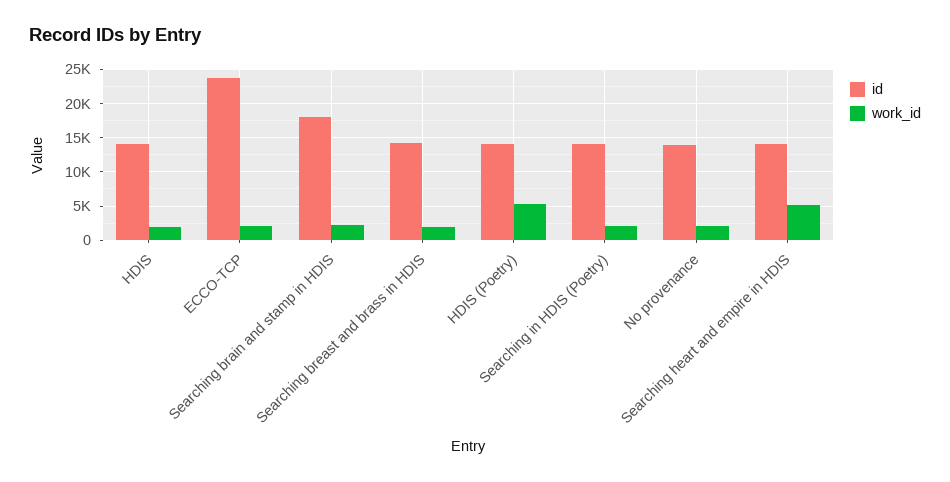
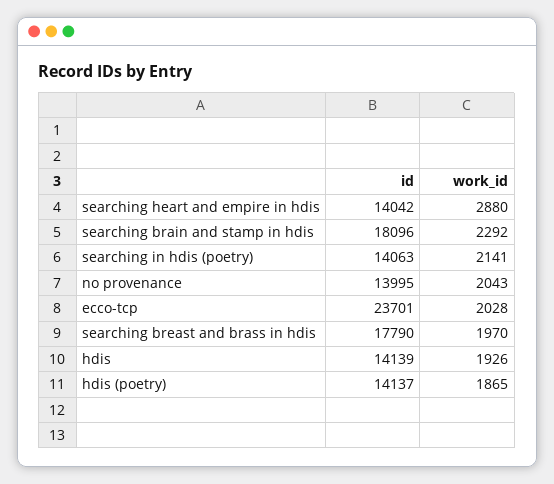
  {
    "id": {
      "HDIS": 14139,
      "ECCO-TCP": 23701,
      "Searching brain and stamp in HDIS": 18096,
-     "Searching breast and brass in HDIS": 14000,
+     "Searching breast and brass in HDIS": 17790,
      "HDIS (Poetry)": 14137,
      "Searching in HDIS (Poetry)": 14063,
      "No provenance": 13995,
      "Searching heart and empire in HDIS": 14042
    },
    "work_id": {
      "HDIS": 1926,
      "ECCO-TCP": 2028,
      "Searching brain and stamp in HDIS": 2292,
      "Searching breast and brass in HDIS": 1970,
-     "HDIS (Poetry)": 5000,
+     "HDIS (Poetry)": 1865,
      "Searching in HDIS (Poetry)": 2141,
      "No provenance": 2043,
-     "Searching heart and empire in HDIS": 5000
+     "Searching heart and empire in HDIS": 2880
    }
  }

